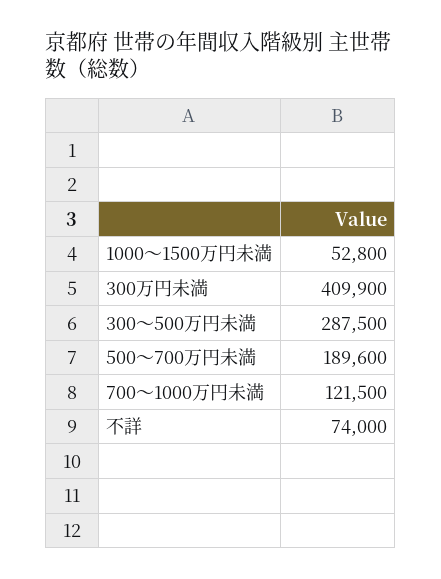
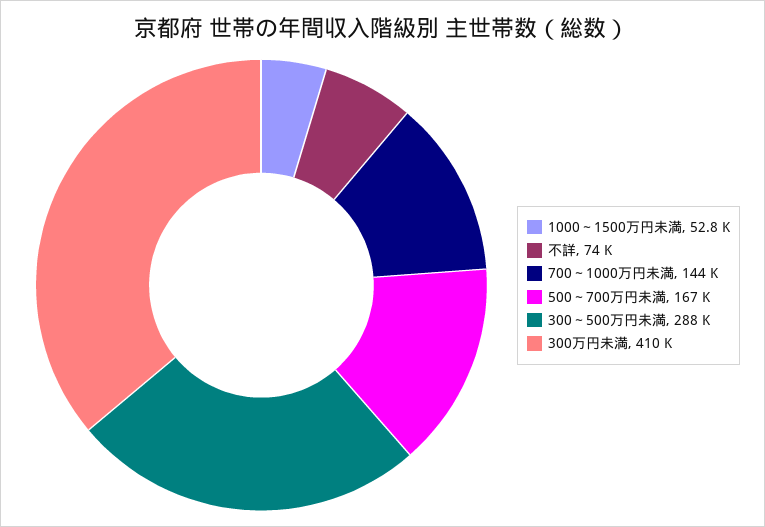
  {
    "1000～1500万円未満": 52800,
    "300万円未満": 409900,
    "300～500万円未満": 287500,
-   "500～700万円未満": 189600,
+   "500～700万円未満": 167000,
-   "700～1000万円未満": 121500,
+   "700～1000万円未満": 144000,
    "不詳": 74000
  }

